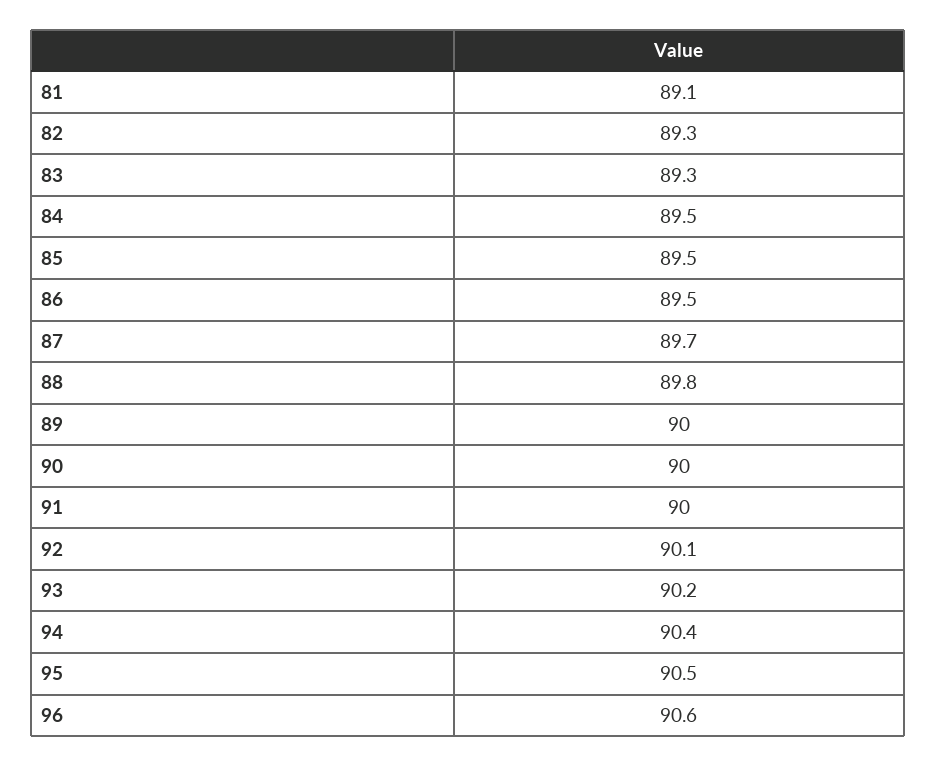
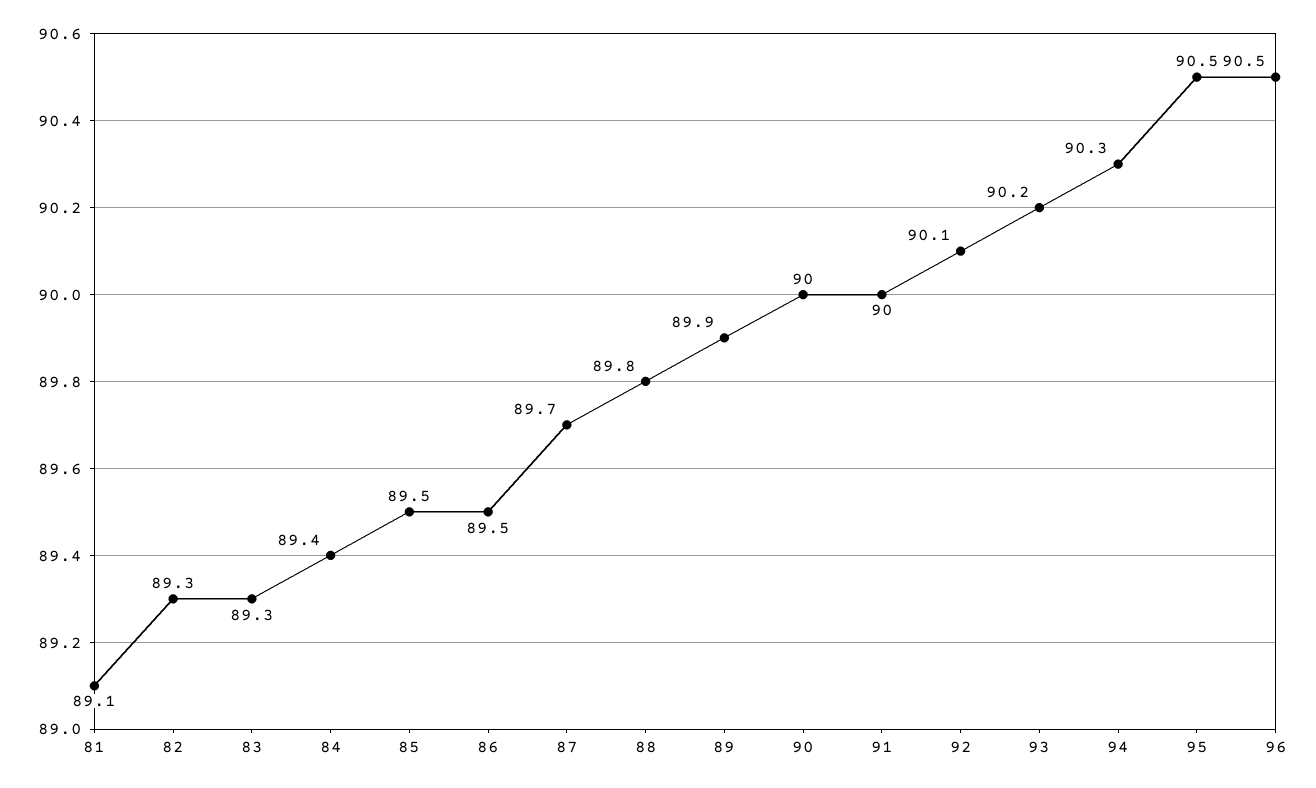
  {
    "81": 89.1,
    "82": 89.3,
    "83": 89.3,
-   "84": 89.5,
+   "84": 89.4,
    "85": 89.5,
    "86": 89.5,
    "87": 89.7,
    "88": 89.8,
-   "89": 90,
+   "89": 89.9,
    "90": 90,
    "91": 90,
    "92": 90.1,
    "93": 90.2,
-   "94": 90.4,
+   "94": 90.3,
    "95": 90.5,
-   "96": 90.6
+   "96": 90.5
  }

